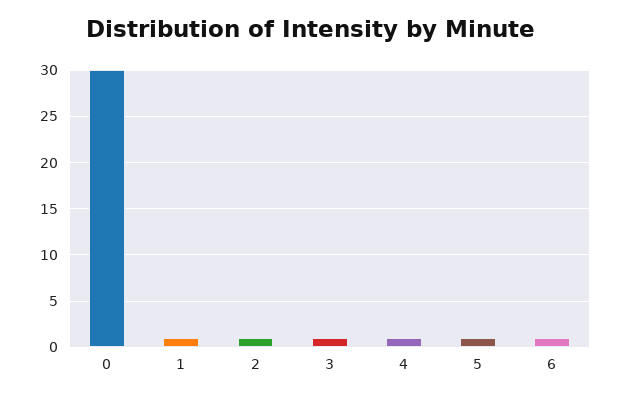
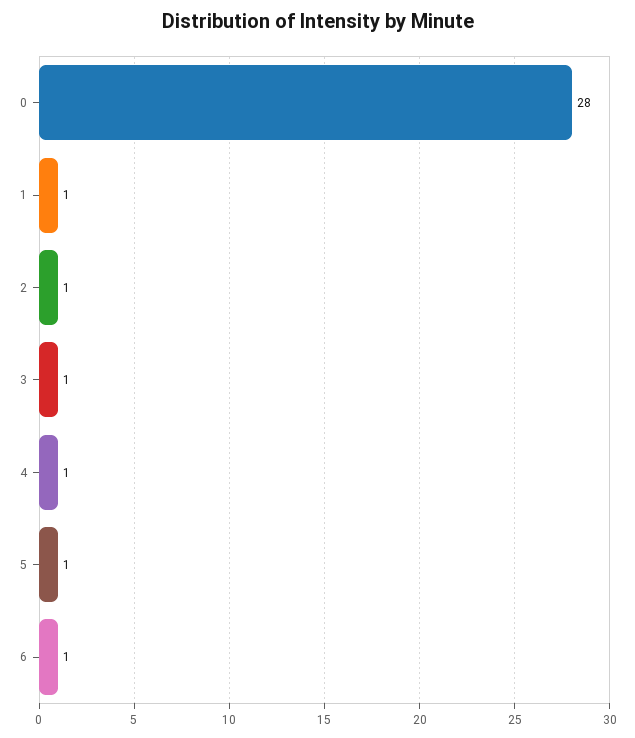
  {
-   "0": 30,
+   "0": 28,
    "1": 1,
    "2": 1,
    "3": 1,
    "4": 1,
    "5": 1,
    "6": 1
  }

